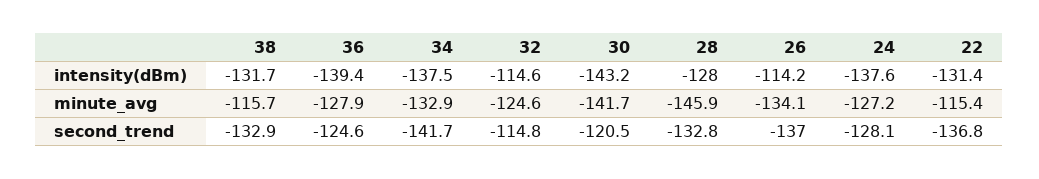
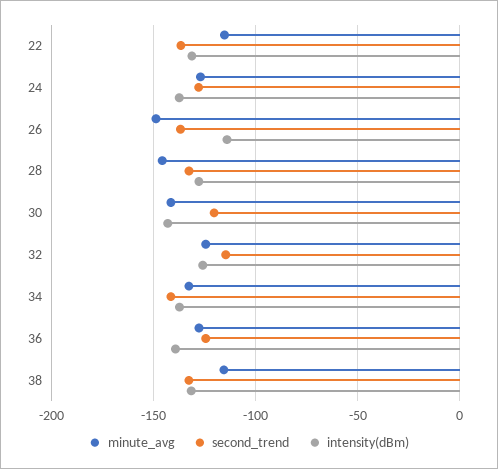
  {
    "intensity(dBm)": {
      "38": -131.7,
      "36": -139.4,
      "34": -137.5,
-     "32": -114.6,
+     "32": -125,
      "30": -143.2,
      "28": -128,
      "26": -114.2,
      "24": -137.6,
      "22": -131.4
    },
    "minute_avg": {
      "38": -115.7,
      "36": -127.9,
      "34": -132.9,
      "32": -124.6,
      "30": -141.7,
      "28": -145.9,
-     "26": -134.1,
+     "26": -150,
      "24": -127.2,
      "22": -115.4
    },
    "second_trend": {
      "38": -132.9,
      "36": -124.6,
      "34": -141.7,
      "32": -114.8,
      "30": -120.5,
      "28": -132.8,
      "26": -137,
      "24": -128.1,
      "22": -136.8
    }
  }

